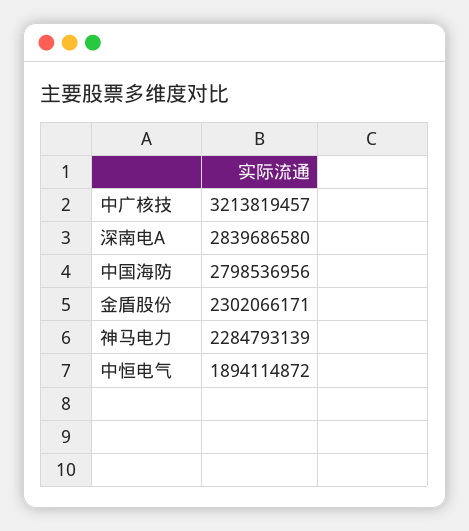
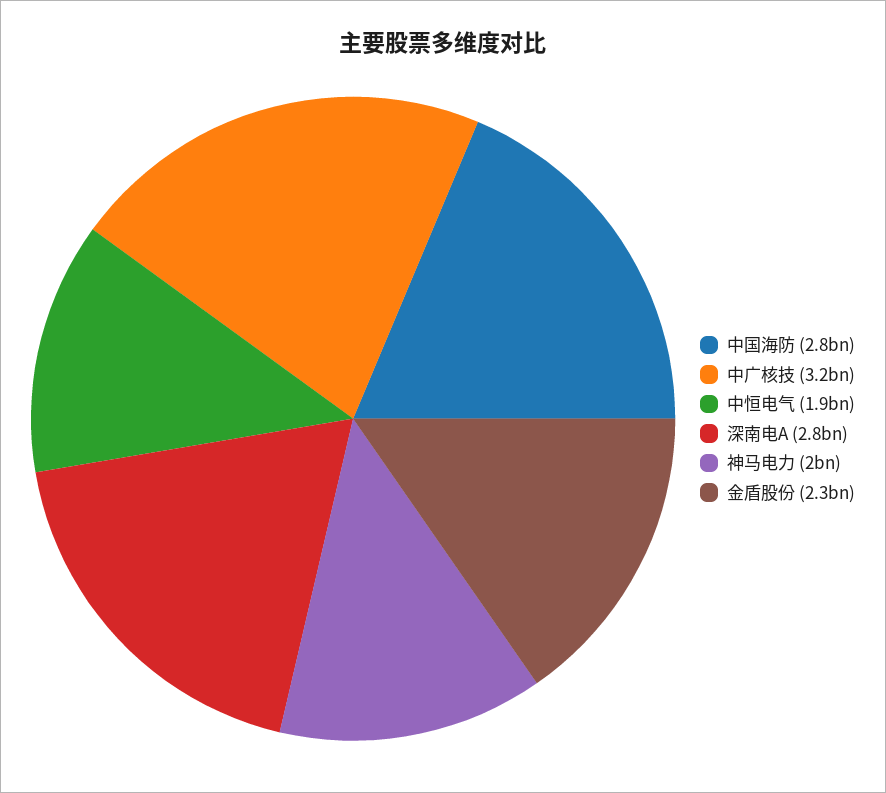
  {
    "中广核技": 3213819457,
    "深南电A": 2839686580,
    "中国海防": 2798536956,
    "金盾股份": 2302066171,
-   "神马电力": 2284793139,
+   "神马电力": 2000000000,
    "中恒电气": 1894114872
  }

